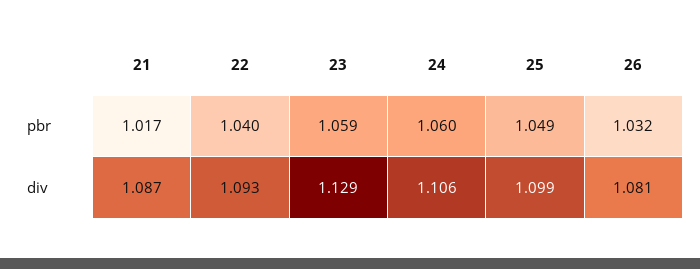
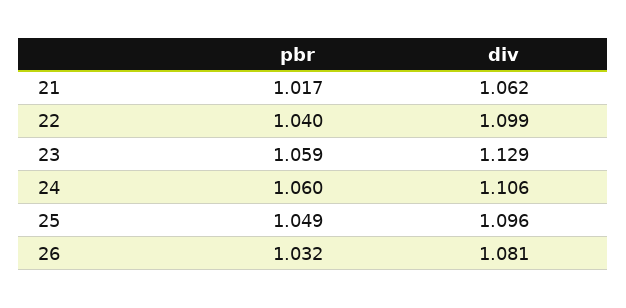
  {
    "21": {
      "pbr": 1.017,
-     "div": 1.087
+     "div": 1.062
    },
    "22": {
      "pbr": 1.04,
-     "div": 1.093
+     "div": 1.099
    },
    "23": {
      "pbr": 1.059,
      "div": 1.129
    },
    "24": {
      "pbr": 1.06,
      "div": 1.106
    },
    "25": {
      "pbr": 1.049,
-     "div": 1.099
+     "div": 1.096
    },
    "26": {
      "pbr": 1.032,
      "div": 1.081
    }
  }

